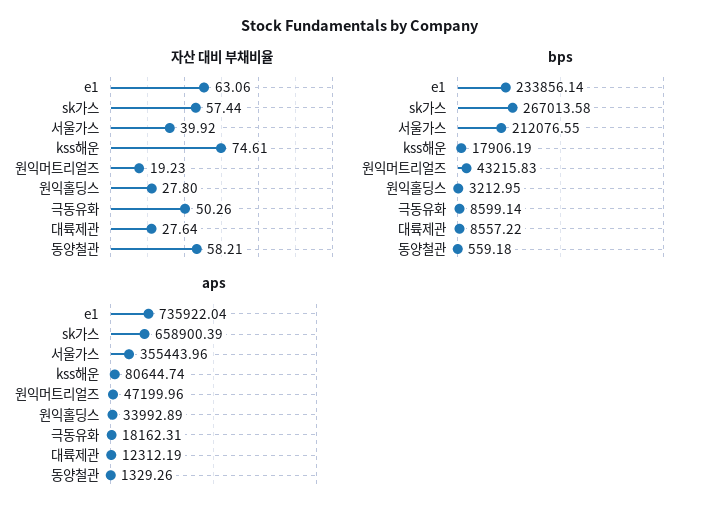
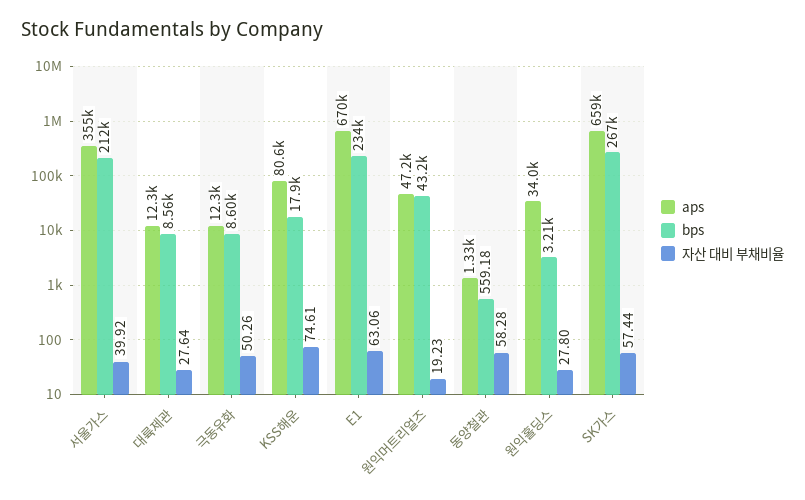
  {
    "자산 대비 부채비율": {
      "e1": 63.06,
      "sk가스": 57.44,
      "서울가스": 39.92,
      "kss해운": 74.61,
      "원익머트리얼즈": 19.23,
      "원익홀딩스": 27.8,
      "극동유화": 50.26,
      "대륙제관": 27.64,
-     "동양철관": 58.21
+     "동양철관": 58.28
    },
    "bps": {
      "e1": 233856.14,
      "sk가스": 267013.58,
      "서울가스": 212076.55,
      "kss해운": 17906.19,
      "원익머트리얼즈": 43215.83,
      "원익홀딩스": 3212.95,
      "극동유화": 8599.14,
      "대륙제관": 8557.22,
      "동양철관": 559.18
    },
    "aps": {
-     "e1": 735922.04,
+     "e1": 670000,
      "sk가스": 658900.39,
      "서울가스": 355443.96,
      "kss해운": 80644.74,
      "원익머트리얼즈": 47199.96,
      "원익홀딩스": 33992.89,
-     "극동유화": 18162.31,
+     "극동유화": 12300,
      "대륙제관": 12312.19,
      "동양철관": 1329.26
    }
  }

